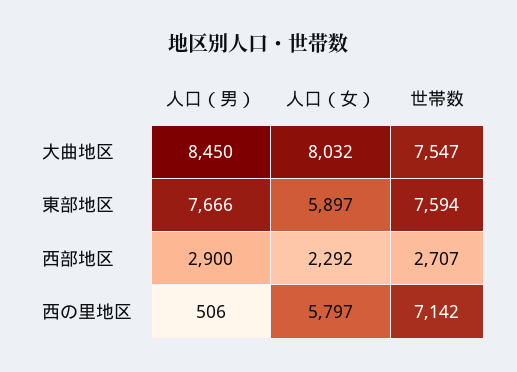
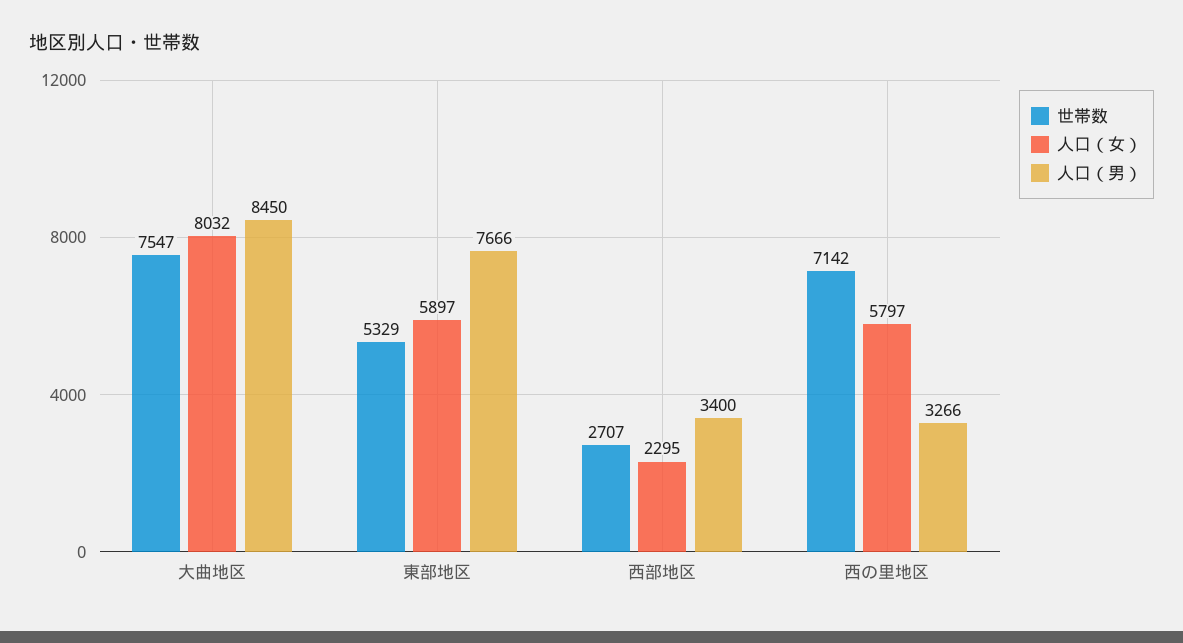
  {
    "人口（男）": {
      "大曲地区": 8450,
      "東部地区": 7666,
-     "西部地区": 2900,
+     "西部地区": 3400,
-     "西の里地区": 506
+     "西の里地区": 3266
    },
    "人口（女）": {
      "大曲地区": 8032,
      "東部地区": 5897,
-     "西部地区": 2292,
+     "西部地区": 2295,
      "西の里地区": 5797
    },
    "世帯数": {
      "大曲地区": 7547,
-     "東部地区": 7594,
+     "東部地区": 5329,
      "西部地区": 2707,
      "西の里地区": 7142
    }
  }

